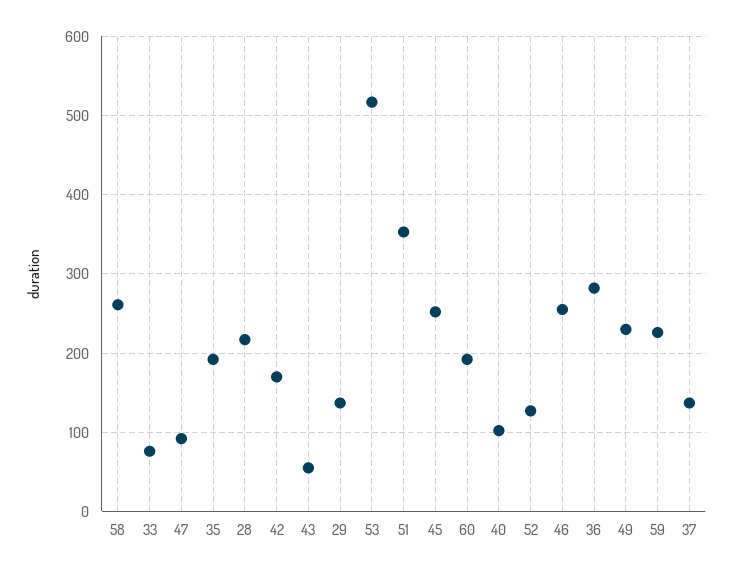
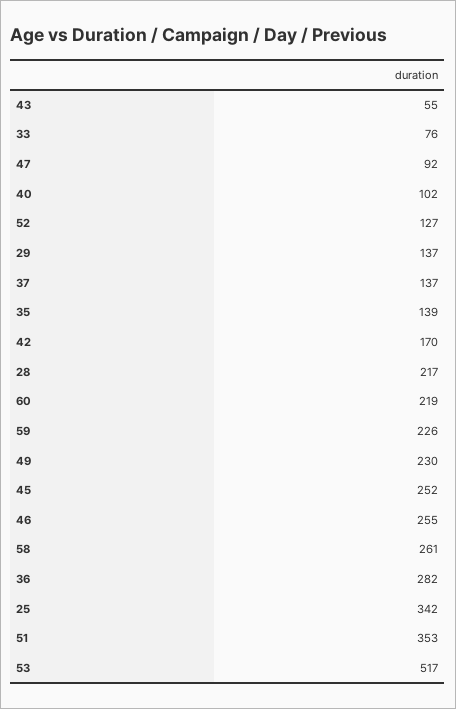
  {
    "58": 261,
    "33": 76,
    "47": 92,
-   "35": 190,
+   "35": 139,
    "28": 217,
    "42": 170,
    "43": 55,
    "29": 137,
    "53": 517,
    "51": 353,
    "45": 252,
-   "60": 190,
+   "60": 219,
    "40": 102,
    "52": 127,
    "46": 255,
    "36": 282,
    "49": 230,
    "59": 226,
-   "37": 137
+   "37": 137,
+   "25": 342
  }

